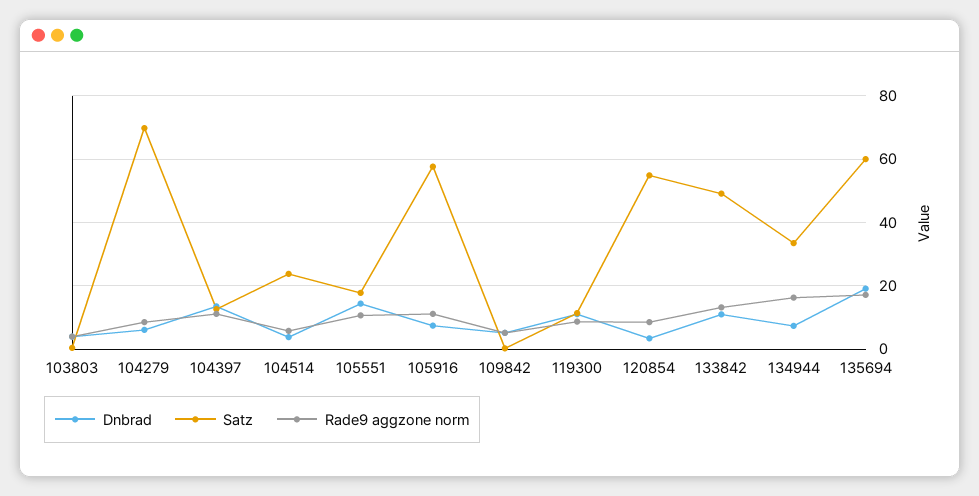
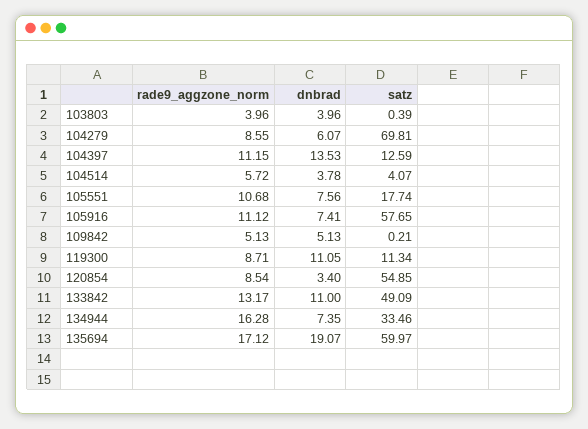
  {
    "Dnbrad": {
      "103803": 3.96,
      "104279": 6.07,
      "104397": 13.53,
      "104514": 3.78,
-     "105551": 14,
+     "105551": 7.56,
      "105916": 7.41,
      "109842": 5.13,
      "119300": 11.05,
      "120854": 3.4,
      "133842": 11,
      "134944": 7.35,
      "135694": 19.07
    },
    "Satz": {
      "103803": 0.39,
      "104279": 69.81,
      "104397": 12.59,
-     "104514": 24,
+     "104514": 4.07,
      "105551": 17.74,
      "105916": 57.65,
      "109842": 0.21,
      "119300": 11.34,
      "120854": 54.85,
      "133842": 49.09,
      "134944": 33.46,
      "135694": 59.97
    },
    "Rade9 aggzone norm": {
      "103803": 3.96,
      "104279": 8.55,
      "104397": 11.15,
      "104514": 5.72,
      "105551": 10.68,
      "105916": 11.12,
      "109842": 5.13,
      "119300": 8.71,
      "120854": 8.54,
      "133842": 13.17,
      "134944": 16.28,
      "135694": 17.12
    }
  }

